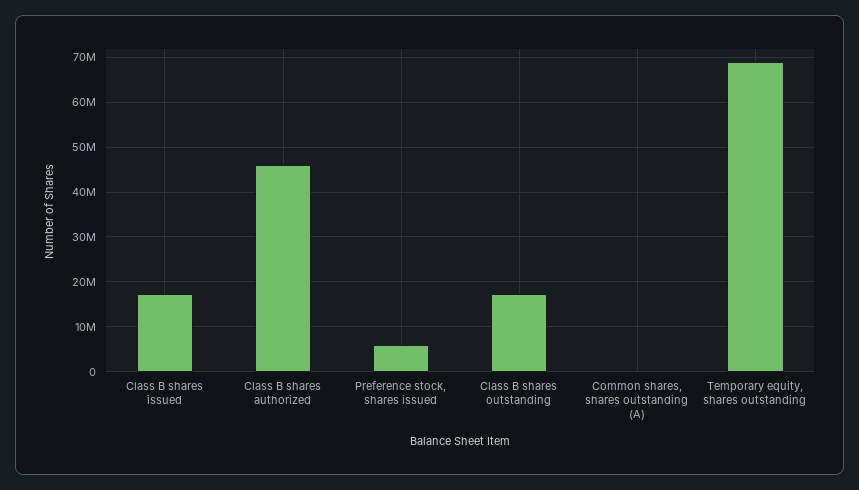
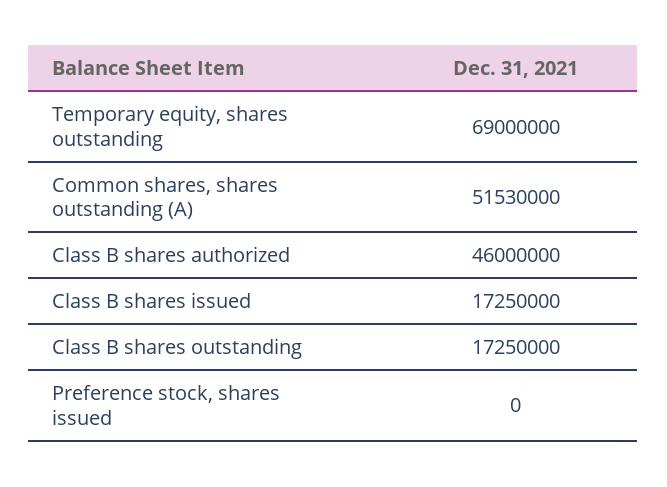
  {
    "Class B shares issued": 17250000,
    "Class B shares authorized": 46000000,
-   "Preference stock, shares issued": 6000000,
+   "Preference stock, shares issued": 0,
    "Class B shares outstanding": 17250000,
-   "Common shares, shares outstanding (A)": 0,
+   "Common shares, shares outstanding (A)": 51530000,
    "Temporary equity, shares outstanding": 69000000
  }

